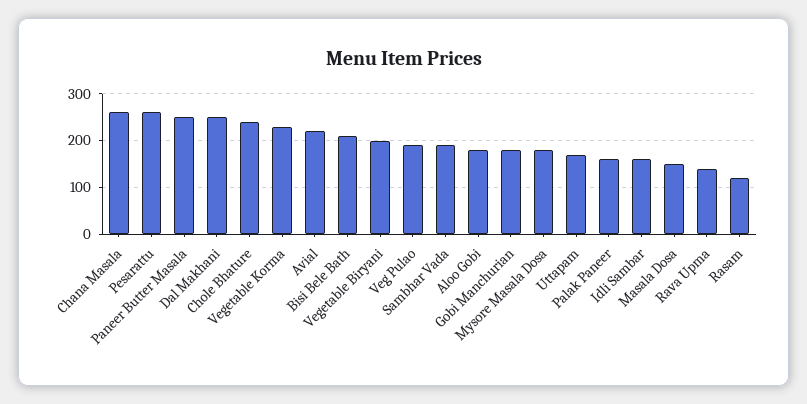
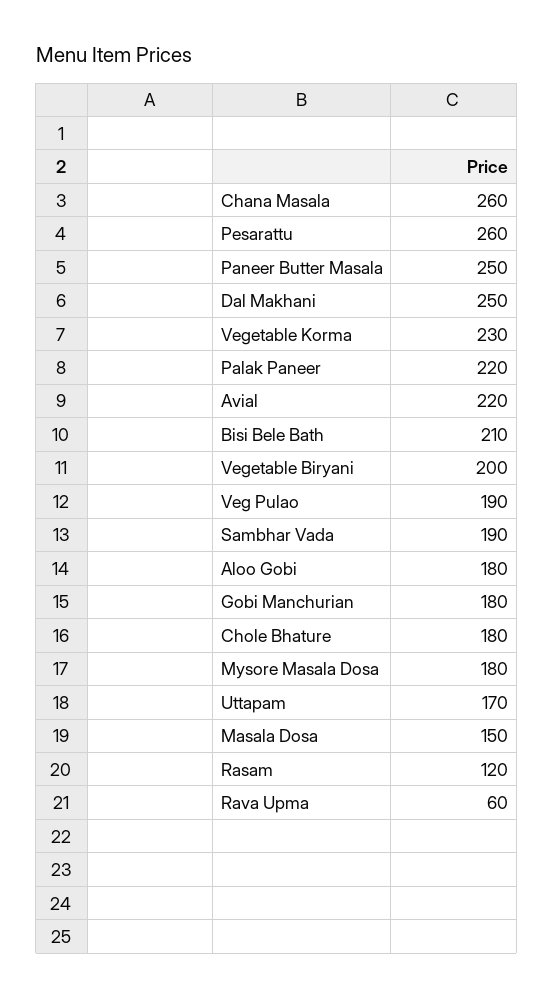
  {
    "Chana Masala": 260,
    "Pesarattu": 260,
    "Paneer Butter Masala": 250,
    "Dal Makhani": 250,
-   "Chole Bhature": 240,
+   "Chole Bhature": 180,
    "Vegetable Korma": 230,
    "Avial": 220,
    "Bisi Bele Bath": 210,
    "Vegetable Biryani": 200,
    "Veg Pulao": 190,
    "Sambhar Vada": 190,
    "Aloo Gobi": 180,
    "Gobi Manchurian": 180,
    "Mysore Masala Dosa": 180,
    "Uttapam": 170,
-   "Palak Paneer": 160,
+   "Palak Paneer": 220,
-   "Idli Sambar": 160,
    "Masala Dosa": 150,
-   "Rava Upma": 140,
+   "Rava Upma": 60,
    "Rasam": 120
  }

